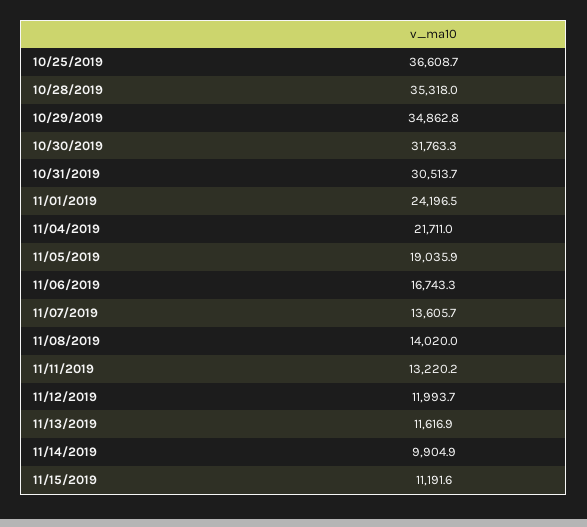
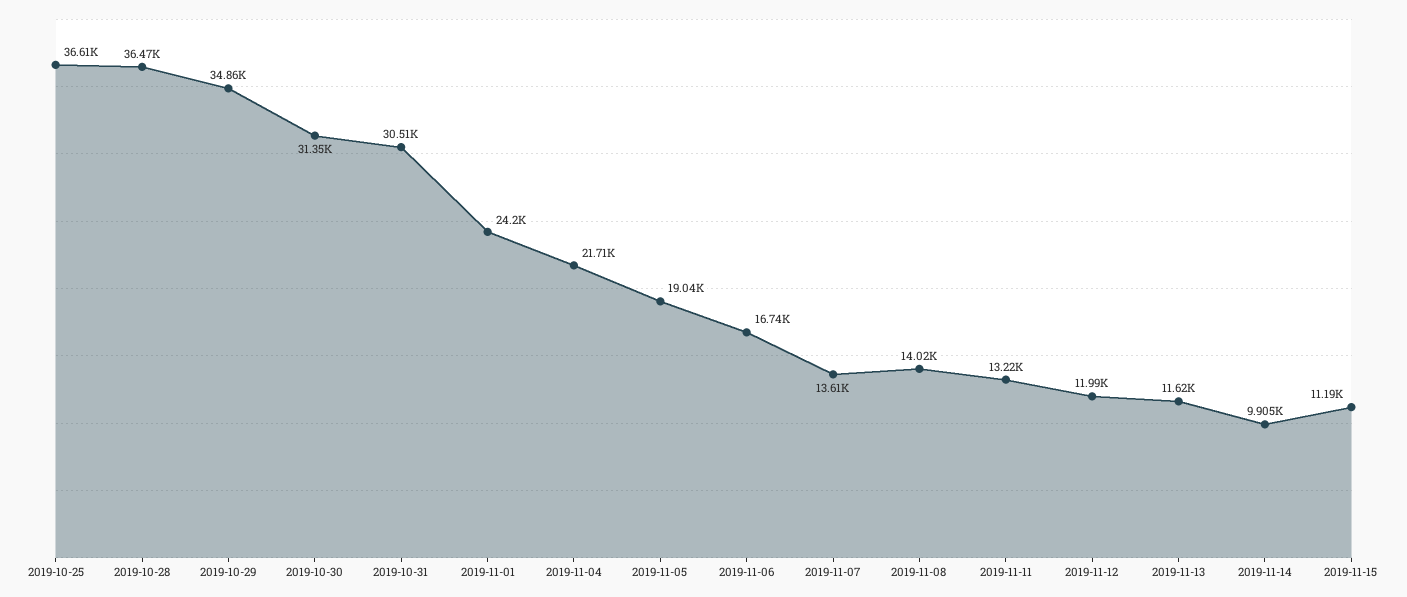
  {
    "10/25/2019": 36608.7,
-   "10/28/2019": 35318,
+   "10/28/2019": 36470,
    "10/29/2019": 34862.8,
-   "10/30/2019": 31763.3,
+   "10/30/2019": 31350,
    "10/31/2019": 30513.7,
    "11/01/2019": 24196.5,
    "11/04/2019": 21711,
    "11/05/2019": 19035.9,
    "11/06/2019": 16743.3,
    "11/07/2019": 13605.7,
    "11/08/2019": 14020,
    "11/11/2019": 13220.2,
    "11/12/2019": 11993.7,
    "11/13/2019": 11616.9,
    "11/14/2019": 9904.9,
    "11/15/2019": 11191.6
  }

